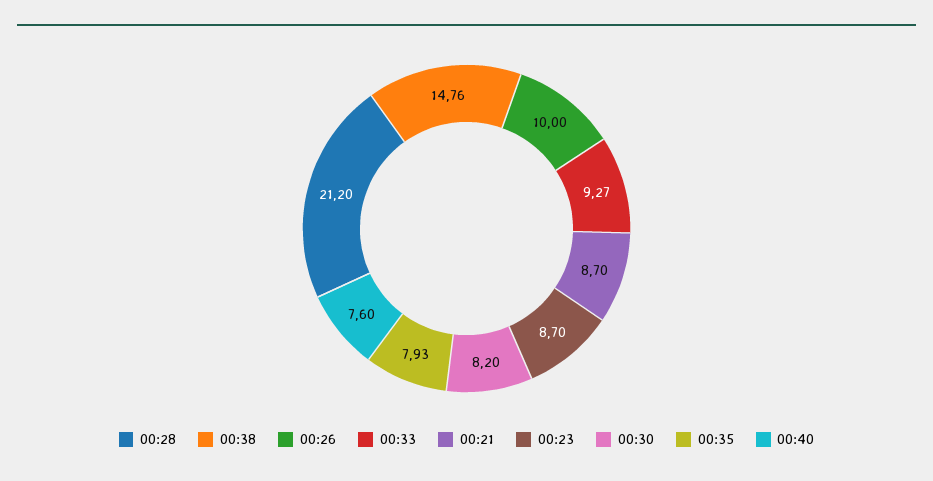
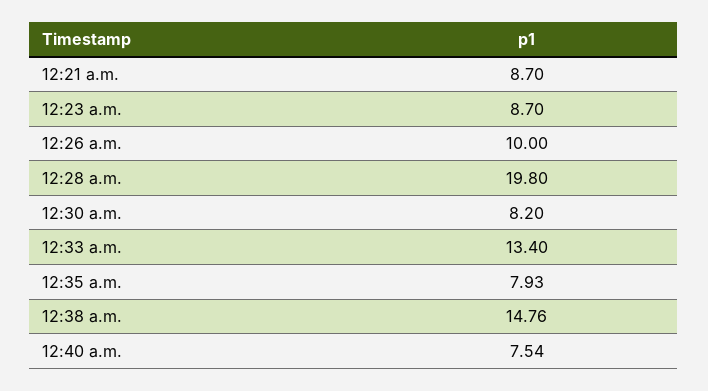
  {
-   "00:28": 21.2,
+   "00:28": 19.8,
    "00:38": 14.76,
    "00:26": 10,
-   "00:33": 9.27,
+   "00:33": 13.4,
    "00:21": 8.7,
    "00:23": 8.7,
    "00:30": 8.2,
    "00:35": 7.93,
-   "00:40": 7.6
+   "00:40": 7.54
  }

